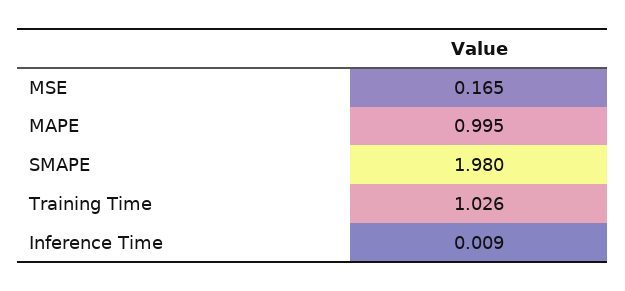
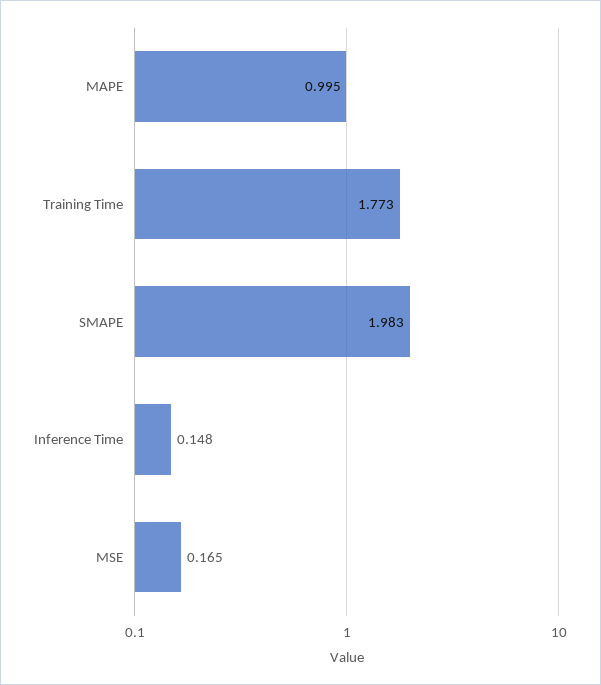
  {
    "MSE": 0.165,
    "MAPE": 0.995,
-   "SMAPE": 1.98,
+   "SMAPE": 1.983,
-   "Training Time": 1.026,
+   "Training Time": 1.773,
-   "Inference Time": 0.009
+   "Inference Time": 0.148
  }

